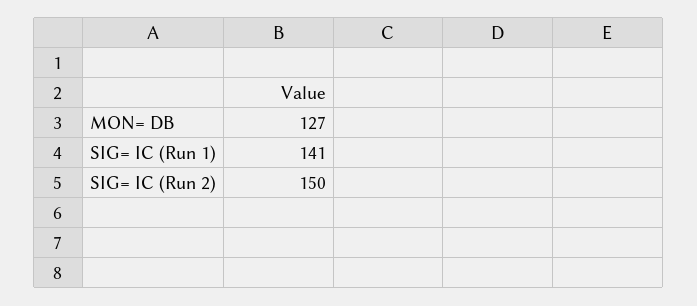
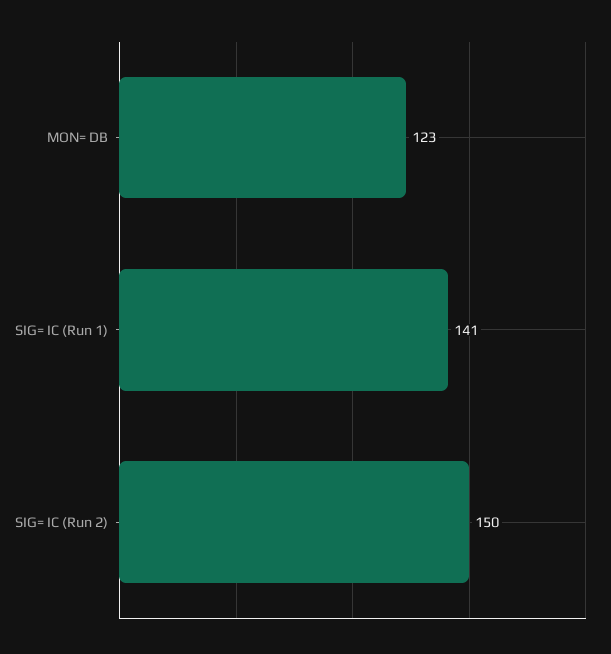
  {
-   "MON= DB": 127,
+   "MON= DB": 123,
    "SIG= IC (Run 1)": 141,
    "SIG= IC (Run 2)": 150
  }

